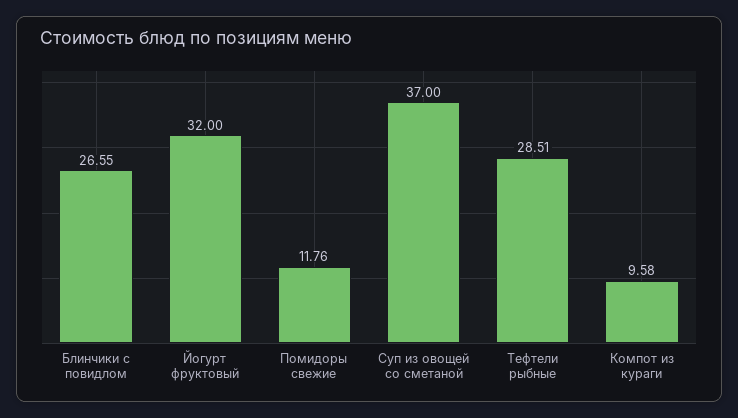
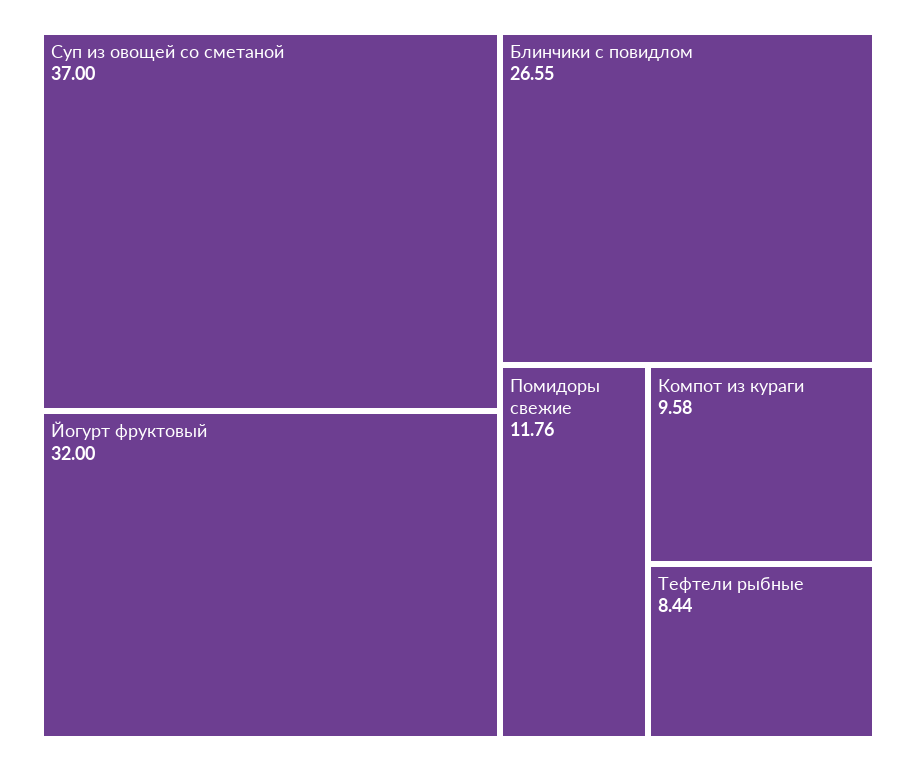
  {
    "Блинчики с повидлом": 26.55,
    "Йогурт фруктовый": 32,
    "Помидоры свежие": 11.76,
    "Суп из овощей со сметаной": 37,
-   "Тефтели рыбные": 28.51,
+   "Тефтели рыбные": 8.44,
    "Компот из кураги": 9.58
  }

